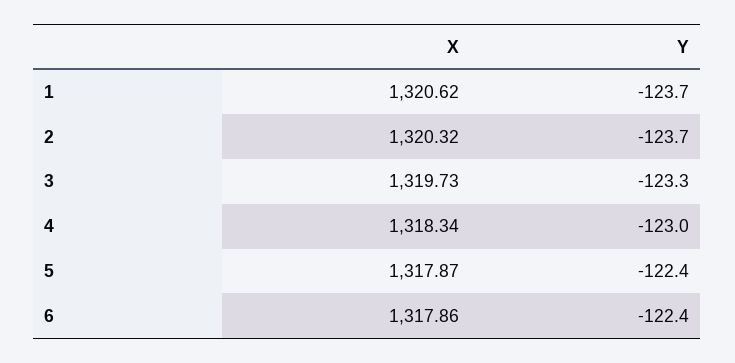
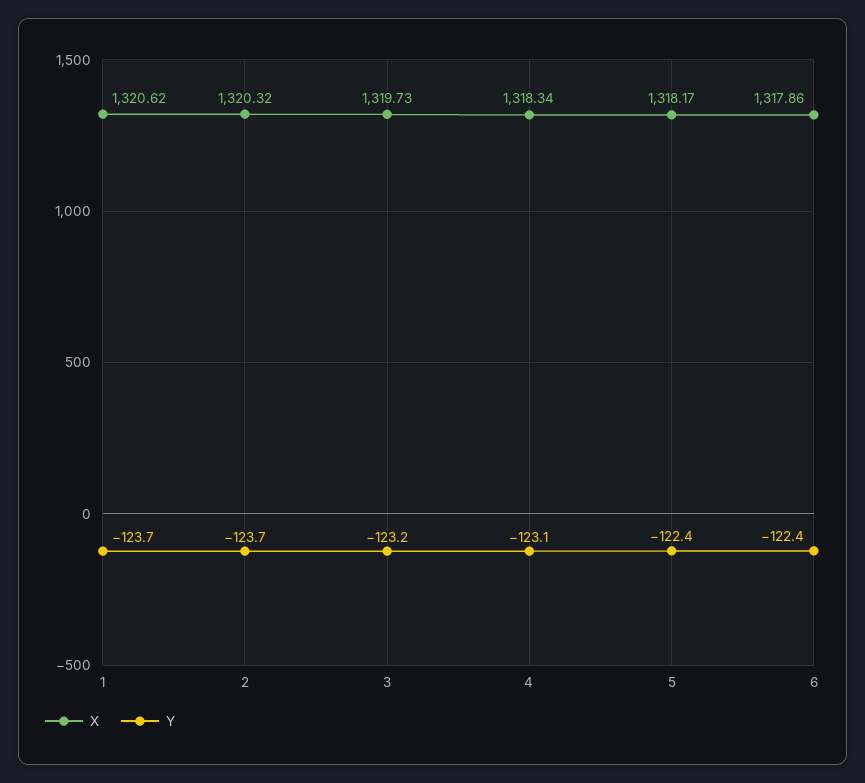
  {
    "X": {
      "1": 1320.62,
      "2": 1320.32,
      "3": 1319.73,
      "4": 1318.34,
-     "5": 1317.87,
+     "5": 1318.17,
      "6": 1317.86
    },
    "Y": {
      "1": -123.7,
      "2": -123.7,
-     "3": -123.3,
+     "3": -123.2,
-     "4": -123,
+     "4": -123.1,
      "5": -122.4,
      "6": -122.4
    }
  }

